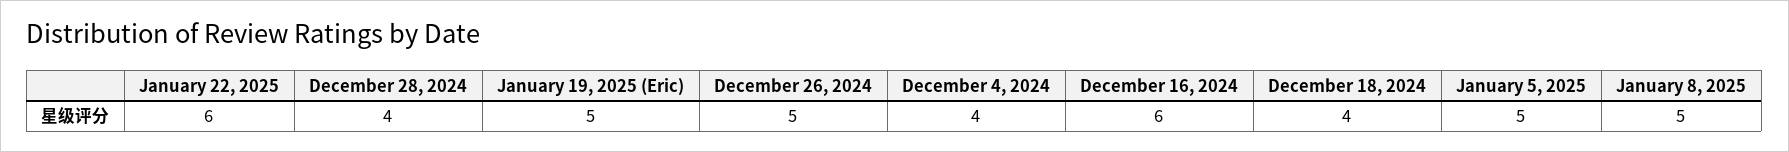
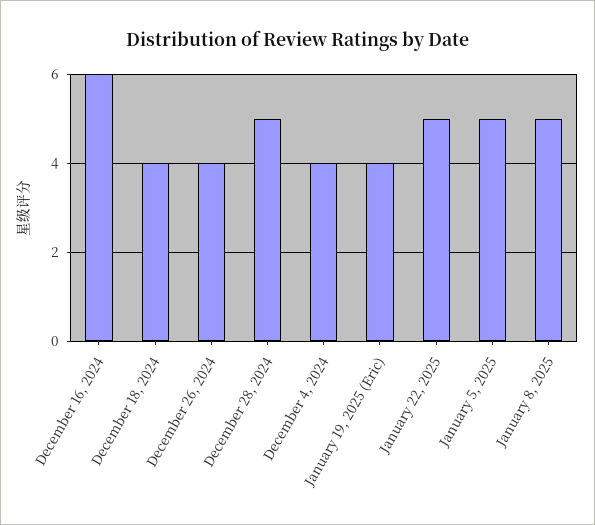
  {
-   "January 22, 2025": 6,
+   "January 22, 2025": 5,
-   "December 28, 2024": 4,
+   "December 28, 2024": 5,
-   "January 19, 2025 (Eric)": 5,
+   "January 19, 2025 (Eric)": 4,
-   "December 26, 2024": 5,
+   "December 26, 2024": 4,
    "December 4, 2024": 4,
    "December 16, 2024": 6,
    "December 18, 2024": 4,
    "January 5, 2025": 5,
    "January 8, 2025": 5
  }

